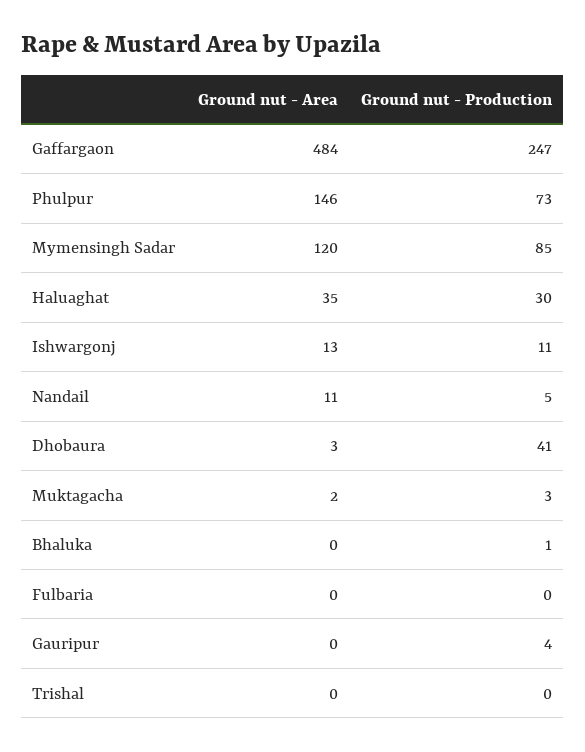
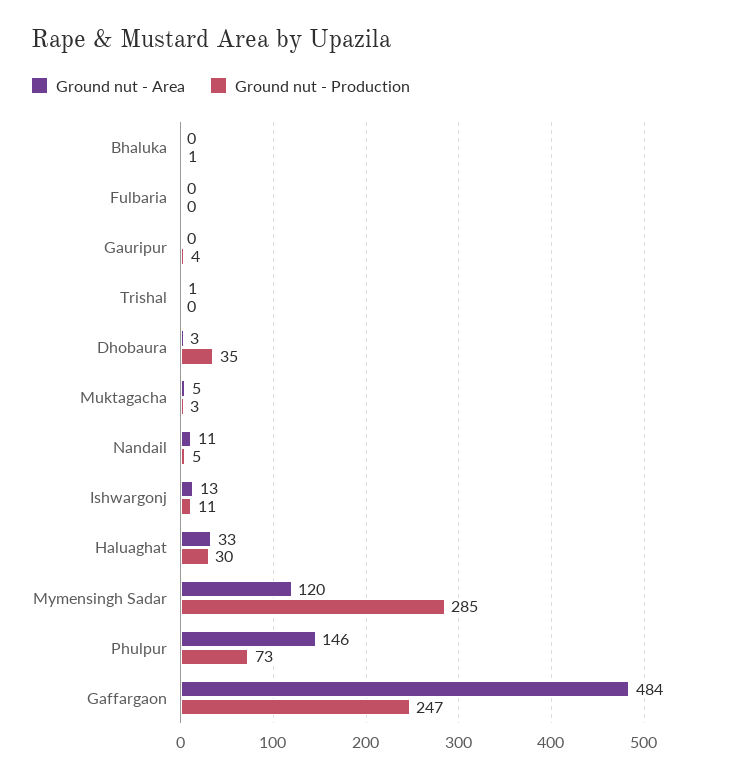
  {
    "Ground nut - Area": {
      "Gaffargaon": 484,
      "Phulpur": 146,
      "Mymensingh Sadar": 120,
-     "Haluaghat": 35,
+     "Haluaghat": 33,
      "Ishwargonj": 13,
      "Nandail": 11,
      "Dhobaura": 3,
-     "Muktagacha": 2,
+     "Muktagacha": 5,
      "Bhaluka": 0,
      "Fulbaria": 0,
      "Gauripur": 0,
-     "Trishal": 0
+     "Trishal": 1
    },
    "Ground nut - Production": {
      "Gaffargaon": 247,
      "Phulpur": 73,
-     "Mymensingh Sadar": 85,
+     "Mymensingh Sadar": 285,
      "Haluaghat": 30,
      "Ishwargonj": 11,
      "Nandail": 5,
-     "Dhobaura": 41,
+     "Dhobaura": 35,
      "Muktagacha": 3,
      "Bhaluka": 1,
      "Fulbaria": 0,
      "Gauripur": 4,
      "Trishal": 0
    }
  }

